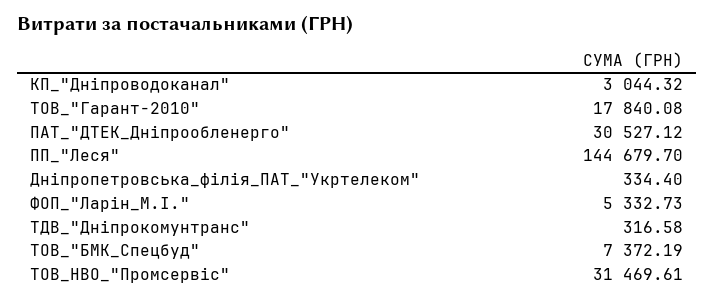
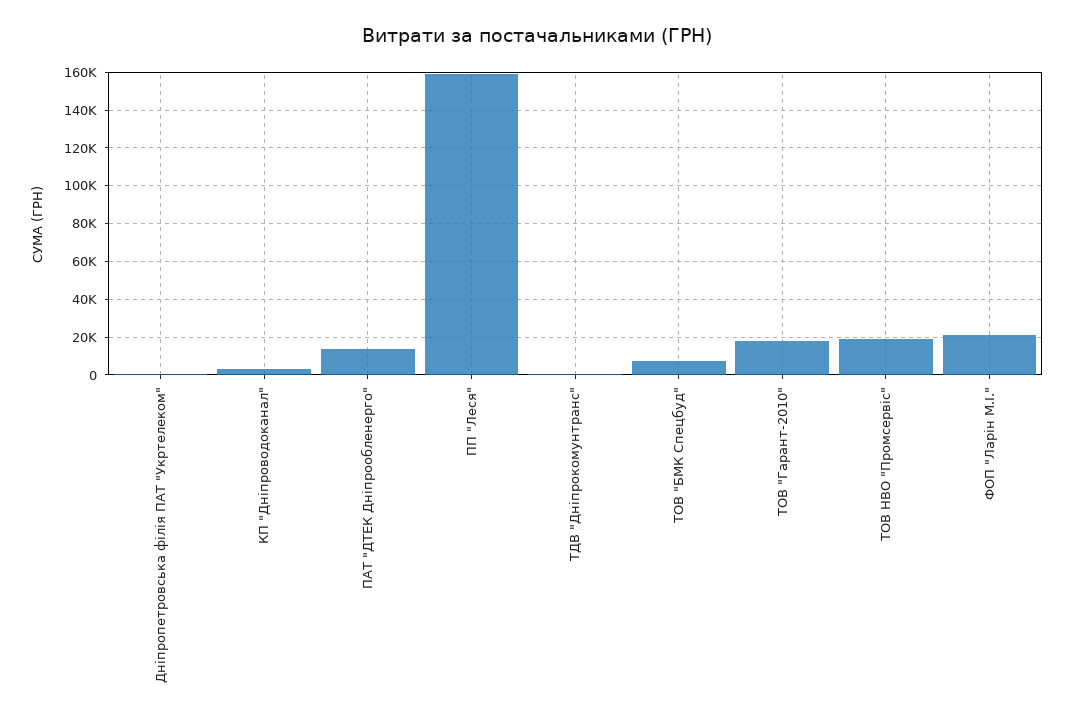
  {
    "КП_\"Дніпроводоканал\"": 3044.32,
    "ТОВ_\"Гарант-2010\"": 17840.08,
-   "ПАТ_\"ДТЕК_Дніпрообленерго\"": 30527.12,
+   "ПАТ_\"ДТЕК_Дніпрообленерго\"": 15000,
-   "ПП_\"Леся\"": 144679.7,
+   "ПП_\"Леся\"": 160000,
    "Дніпропетровська_філія_ПАТ_\"Укртелеком\"": 334.4,
-   "ФОП_\"Ларін_М.І.\"": 5332.73,
+   "ФОП_\"Ларін_М.І.\"": 20000,
    "ТДВ_\"Дніпрокомунтранс\"": 316.58,
    "ТОВ_\"БМК_Спецбуд\"": 7372.19,
-   "ТОВ_НВО_\"Промсервіс\"": 31469.61
+   "ТОВ_НВО_\"Промсервіс\"": 20000
  }

